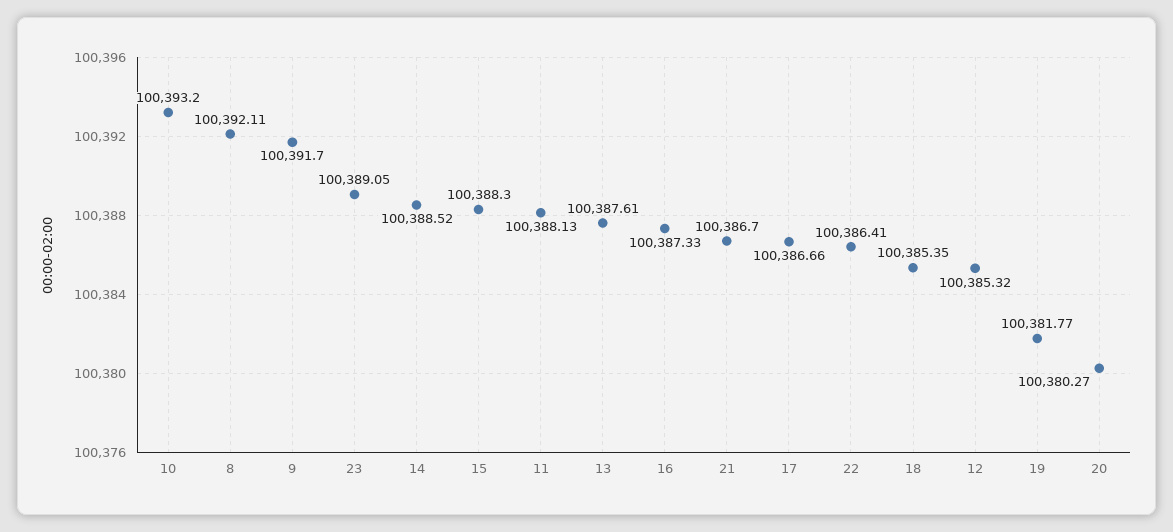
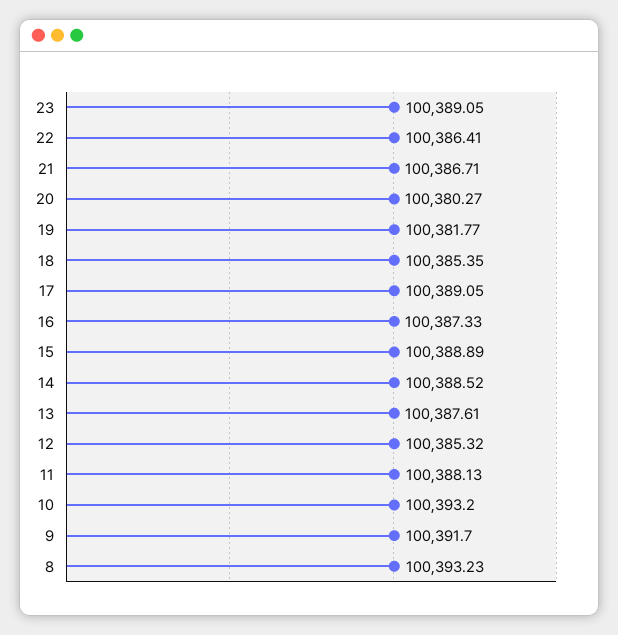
  {
    "10": 100393.2,
-   "8": 100392.11,
+   "8": 100393.23,
    "9": 100391.7,
    "23": 100389.05,
    "14": 100388.52,
-   "15": 100388.3,
+   "15": 100388.89,
    "11": 100388.13,
    "13": 100387.61,
    "16": 100387.33,
-   "21": 100386.7,
+   "21": 100386.71,
-   "17": 100386.66,
+   "17": 100389.05,
    "22": 100386.41,
    "18": 100385.35,
    "12": 100385.32,
    "19": 100381.77,
    "20": 100380.27
  }

